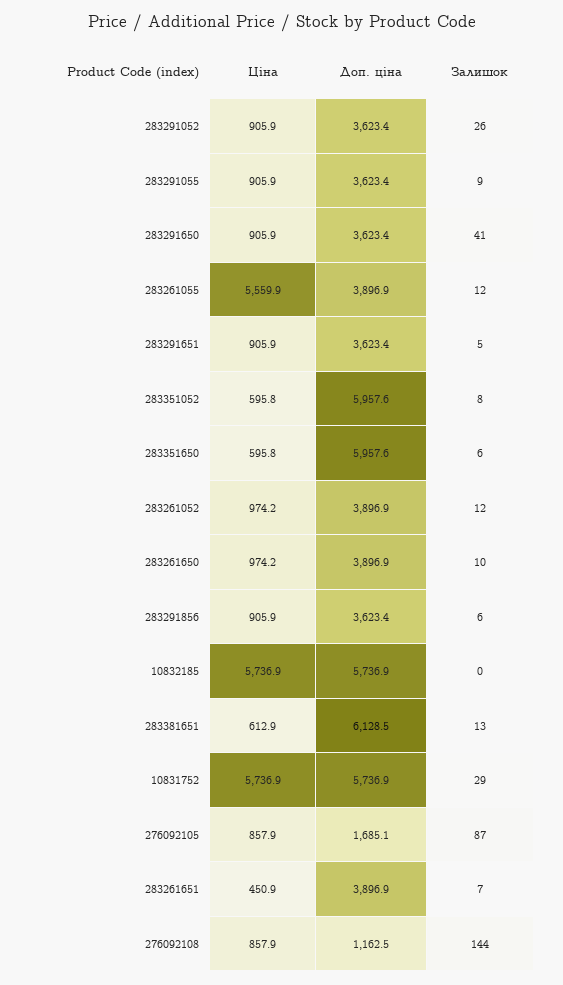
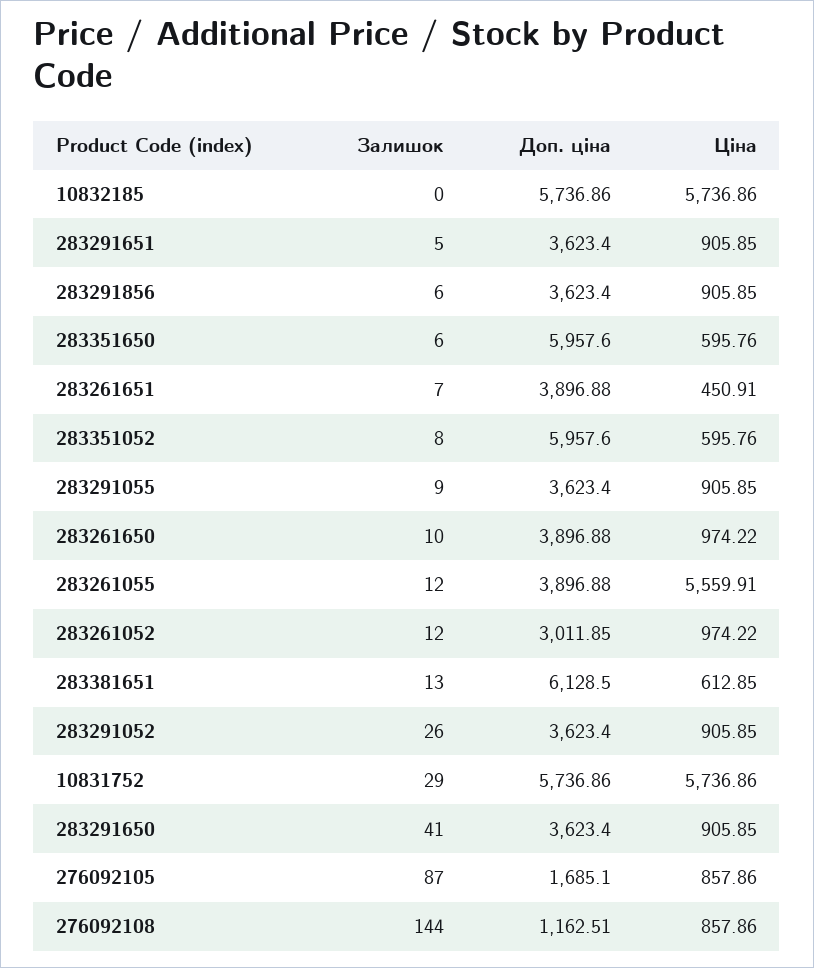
  {
    "Ціна": {
      "283291052": 905.85,
      "283291055": 905.85,
      "283291650": 905.85,
      "283261055": 5559.91,
      "283291651": 905.85,
      "283351052": 595.76,
      "283351650": 595.76,
      "283261052": 974.22,
      "283261650": 974.22,
      "283291856": 905.85,
      "10832185": 5736.86,
      "283381651": 612.85,
      "10831752": 5736.86,
      "276092105": 857.86,
      "283261651": 450.91,
      "276092108": 857.86
    },
    "Доп. ціна": {
      "283291052": 3623.4,
      "283291055": 3623.4,
      "283291650": 3623.4,
      "283261055": 3896.88,
      "283291651": 3623.4,
      "283351052": 5957.6,
      "283351650": 5957.6,
-     "283261052": 3896.9,
+     "283261052": 3011.85,
      "283261650": 3896.88,
      "283291856": 3623.4,
      "10832185": 5736.86,
      "283381651": 6128.5,
      "10831752": 5736.86,
      "276092105": 1685.1,
      "283261651": 3896.88,
      "276092108": 1162.51
    },
    "Залишок": {
      "283291052": 26,
      "283291055": 9,
      "283291650": 41,
      "283261055": 12,
      "283291651": 5,
      "283351052": 8,
      "283351650": 6,
      "283261052": 12,
      "283261650": 10,
      "283291856": 6,
      "10832185": 0,
      "283381651": 13,
      "10831752": 29,
      "276092105": 87,
      "283261651": 7,
      "276092108": 144
    }
  }

